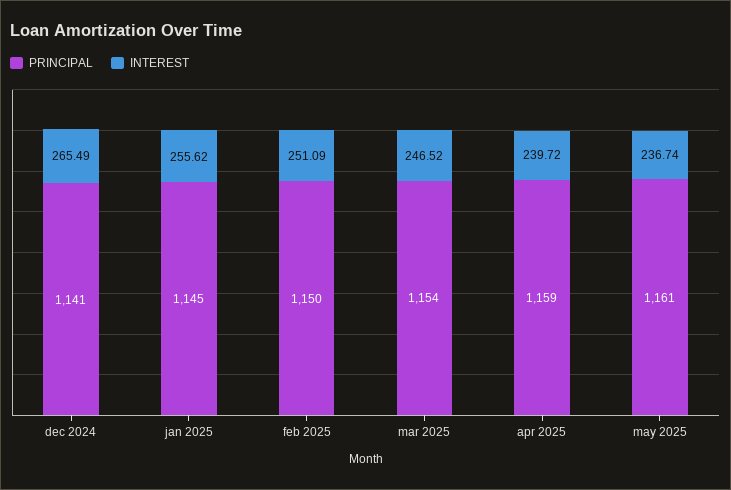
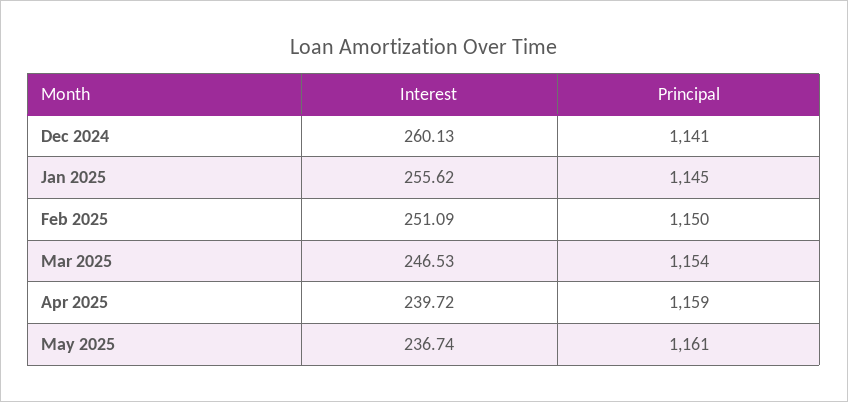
  {
    "PRINCIPAL": {
      "dec 2024": 1141,
      "jan 2025": 1145,
      "feb 2025": 1150,
      "mar 2025": 1154,
      "apr 2025": 1159,
      "may 2025": 1161
    },
    "INTEREST": {
-     "dec 2024": 265.49,
+     "dec 2024": 260.13,
      "jan 2025": 255.62,
      "feb 2025": 251.09,
-     "mar 2025": 246.52,
+     "mar 2025": 246.53,
      "apr 2025": 239.72,
      "may 2025": 236.74
    }
  }

